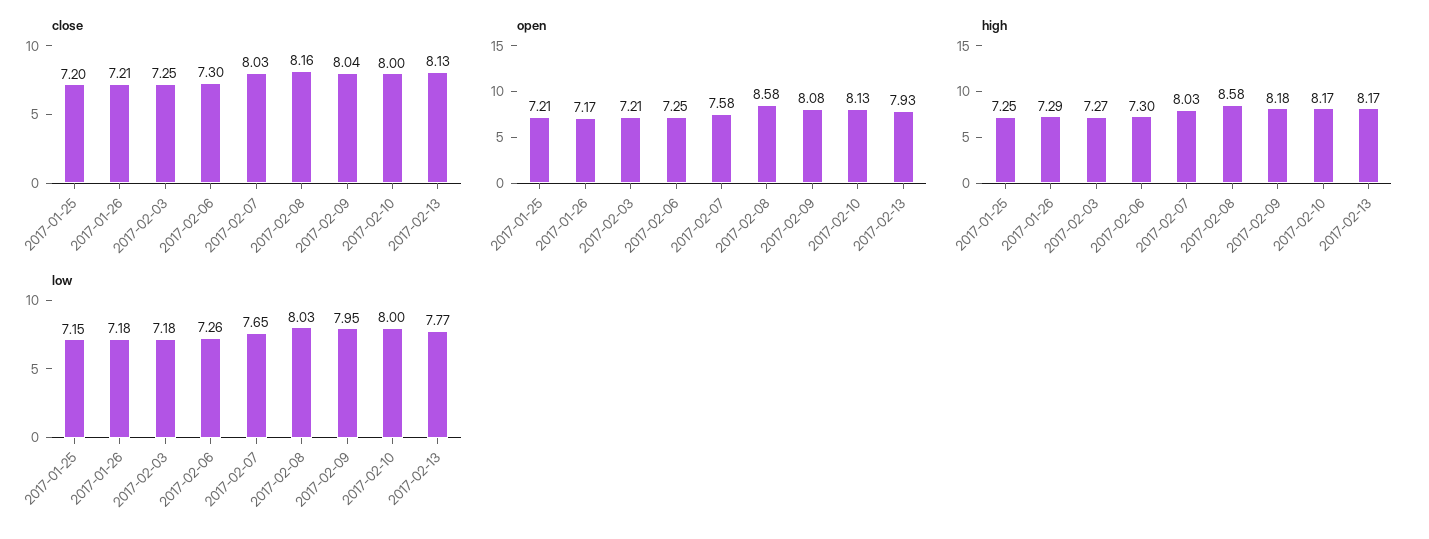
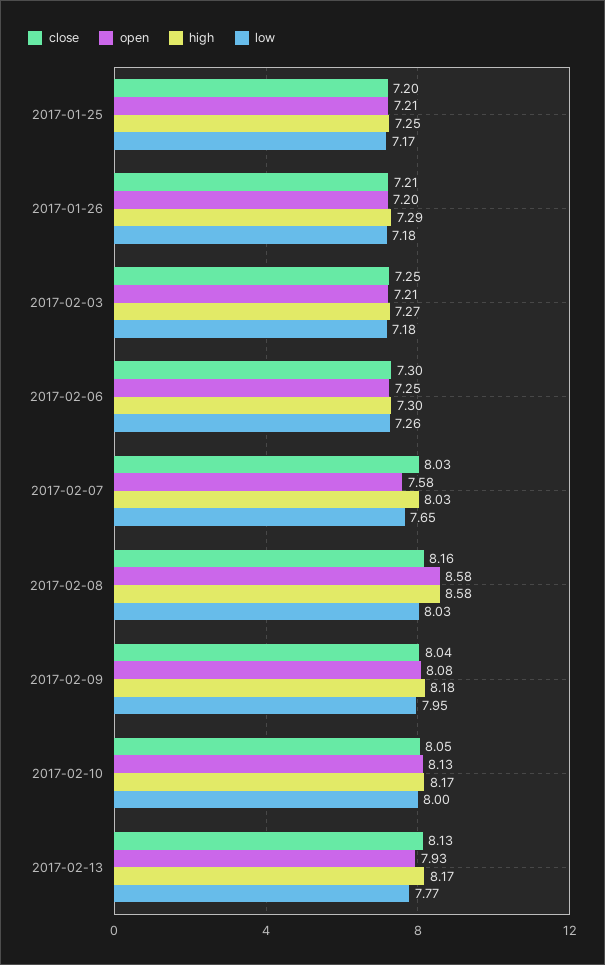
  {
    "close": {
      "2017-01-25": 7.2,
      "2017-01-26": 7.21,
      "2017-02-03": 7.25,
      "2017-02-06": 7.3,
      "2017-02-07": 8.03,
      "2017-02-08": 8.16,
      "2017-02-09": 8.04,
-     "2017-02-10": 8,
+     "2017-02-10": 8.05,
      "2017-02-13": 8.13
    },
    "open": {
      "2017-01-25": 7.21,
-     "2017-01-26": 7.17,
+     "2017-01-26": 7.2,
      "2017-02-03": 7.21,
      "2017-02-06": 7.25,
      "2017-02-07": 7.58,
      "2017-02-08": 8.58,
      "2017-02-09": 8.08,
      "2017-02-10": 8.13,
      "2017-02-13": 7.93
    },
    "high": {
      "2017-01-25": 7.25,
      "2017-01-26": 7.29,
      "2017-02-03": 7.27,
      "2017-02-06": 7.3,
      "2017-02-07": 8.03,
      "2017-02-08": 8.58,
      "2017-02-09": 8.18,
      "2017-02-10": 8.17,
      "2017-02-13": 8.17
    },
    "low": {
-     "2017-01-25": 7.15,
+     "2017-01-25": 7.17,
      "2017-01-26": 7.18,
      "2017-02-03": 7.18,
      "2017-02-06": 7.26,
      "2017-02-07": 7.65,
      "2017-02-08": 8.03,
      "2017-02-09": 7.95,
      "2017-02-10": 8,
      "2017-02-13": 7.77
    }
  }

